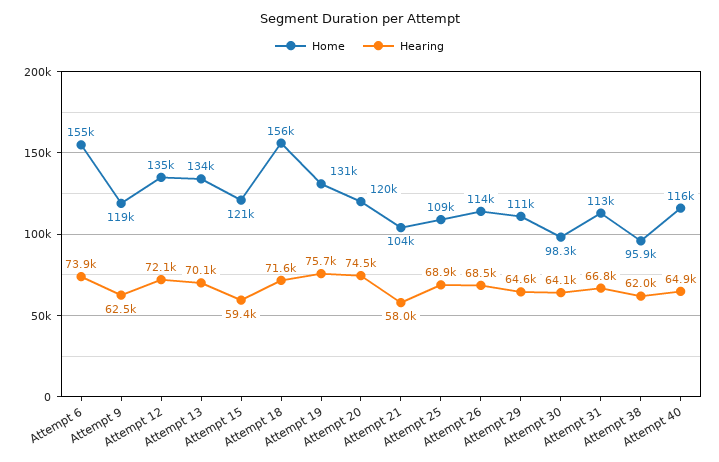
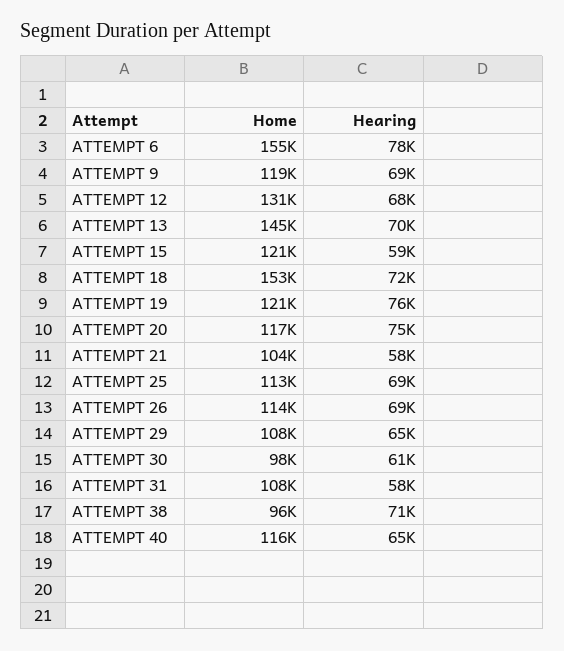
  {
    "Home": {
      "Attempt 6": 155000,
      "Attempt 9": 119000,
-     "Attempt 12": 135000,
+     "Attempt 12": 131000,
-     "Attempt 13": 134000,
+     "Attempt 13": 145000,
      "Attempt 15": 121000,
-     "Attempt 18": 156000,
+     "Attempt 18": 153000,
-     "Attempt 19": 131000,
+     "Attempt 19": 121000,
-     "Attempt 20": 120000,
+     "Attempt 20": 117000,
      "Attempt 21": 104000,
-     "Attempt 25": 109000,
+     "Attempt 25": 113000,
      "Attempt 26": 114000,
-     "Attempt 29": 111000,
+     "Attempt 29": 108000,
      "Attempt 30": 98300,
-     "Attempt 31": 113000,
+     "Attempt 31": 108000,
      "Attempt 38": 95900,
      "Attempt 40": 116000
    },
    "Hearing": {
-     "Attempt 6": 73900,
+     "Attempt 6": 78000,
-     "Attempt 9": 62500,
+     "Attempt 9": 69000,
-     "Attempt 12": 72100,
+     "Attempt 12": 68000,
      "Attempt 13": 70100,
      "Attempt 15": 59400,
      "Attempt 18": 71600,
      "Attempt 19": 75700,
      "Attempt 20": 74500,
      "Attempt 21": 58000,
      "Attempt 25": 68900,
      "Attempt 26": 68500,
      "Attempt 29": 64600,
-     "Attempt 30": 64100,
+     "Attempt 30": 61000,
-     "Attempt 31": 66800,
+     "Attempt 31": 58000,
-     "Attempt 38": 62000,
+     "Attempt 38": 71000,
      "Attempt 40": 64900
    }
  }

